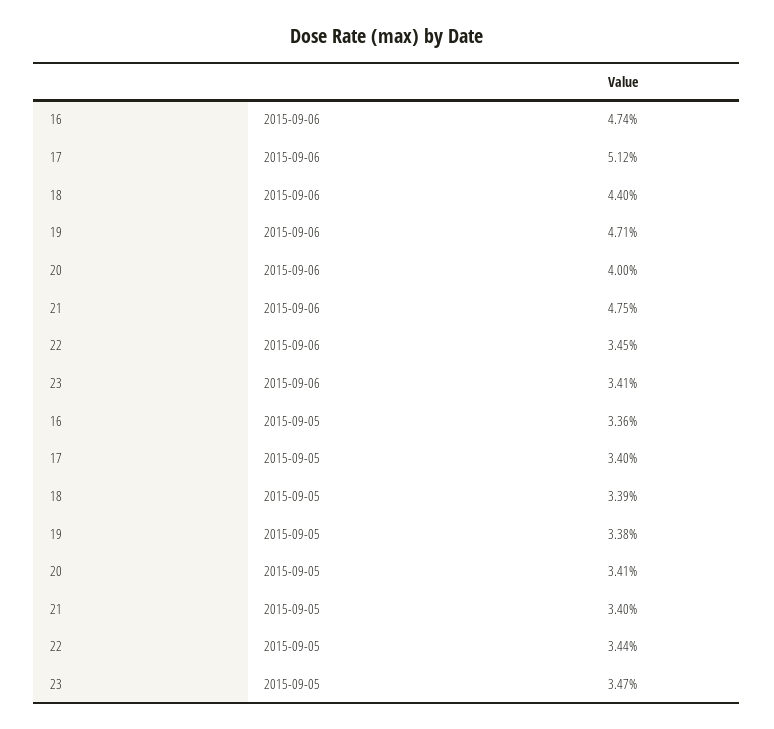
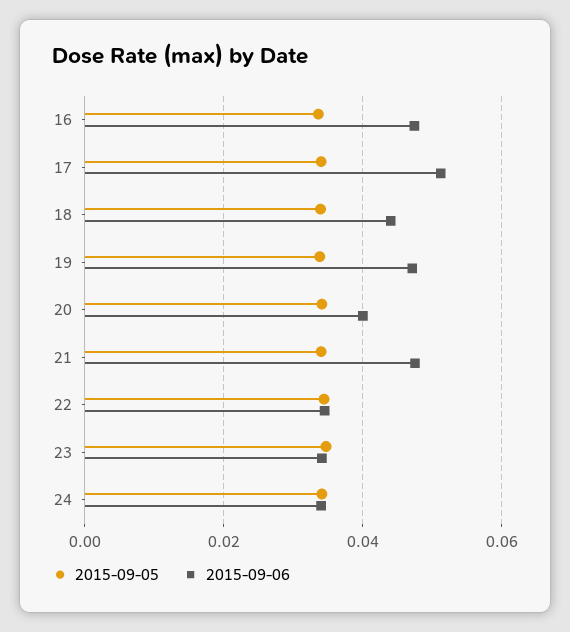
  {
    "2015-09-06": {
      "16": 0.0474,
      "17": 0.0512,
      "18": 0.044,
      "19": 0.0471,
      "20": 0.04,
      "21": 0.0475,
      "22": 0.0345,
-     "23": 0.0341
+     "23": 0.0341,
+     "24": 0.034
    },
    "2015-09-05": {
      "16": 0.0336,
      "17": 0.034,
      "18": 0.0339,
      "19": 0.0338,
      "20": 0.0341,
      "21": 0.034,
      "22": 0.0344,
-     "23": 0.0347
+     "23": 0.0347,
+     "24": 0.034
    }
  }

